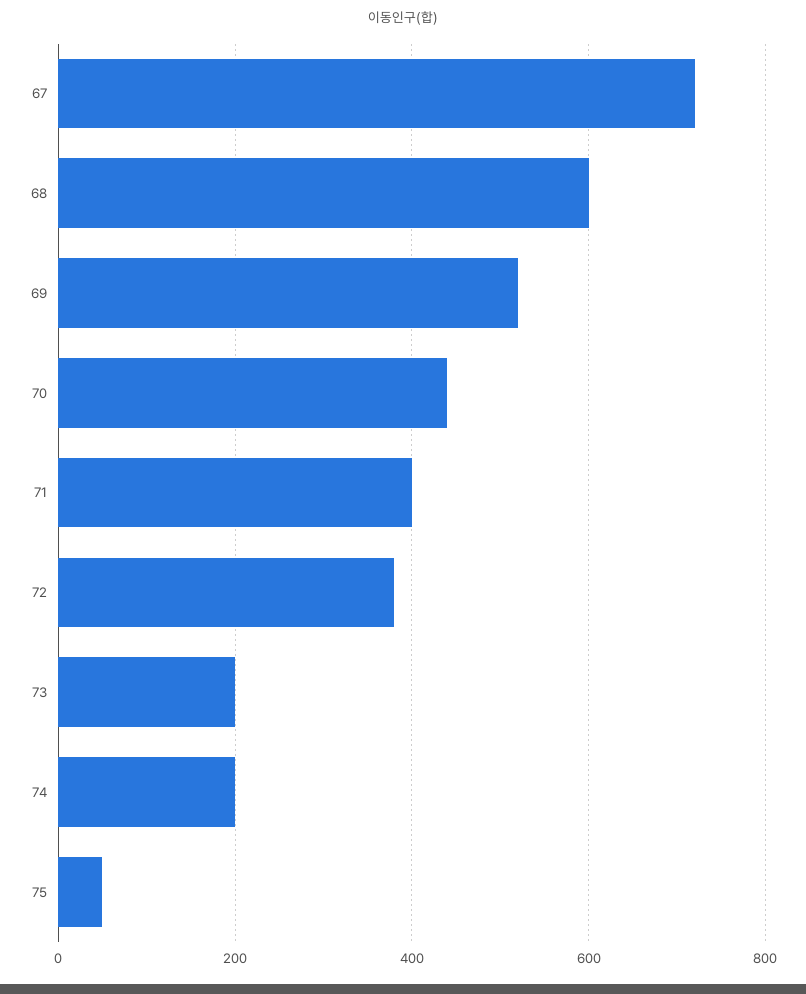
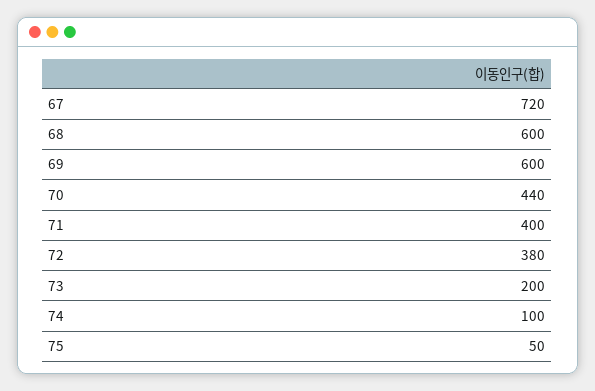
  {
    "67": 720,
    "68": 600,
-   "69": 520,
+   "69": 600,
    "70": 440,
    "71": 400,
    "72": 380,
    "73": 200,
-   "74": 200,
+   "74": 100,
    "75": 50
  }

